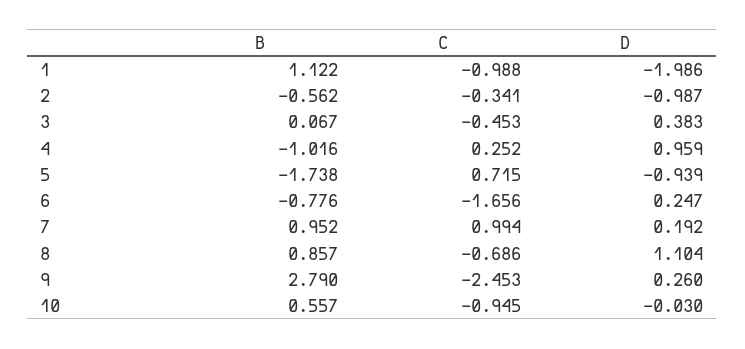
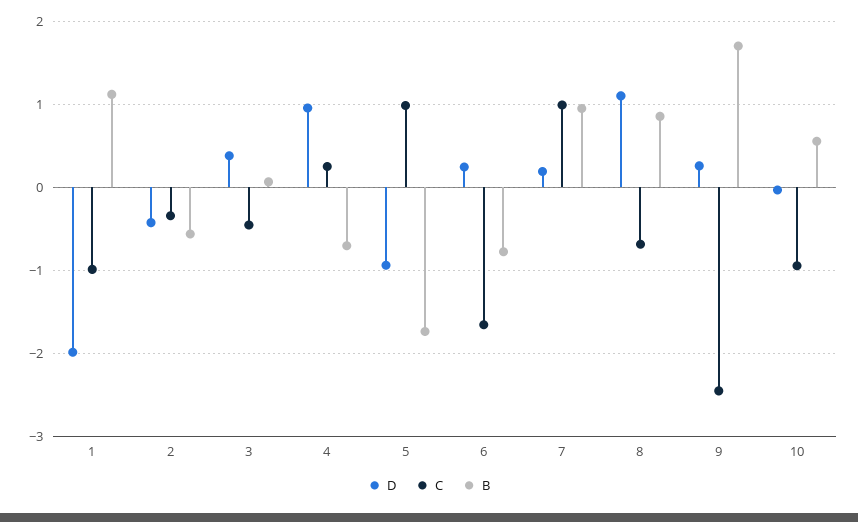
  {
    "B": {
      "1": 1.122,
      "2": -0.562,
      "3": 0.067,
-     "4": -1.016,
+     "4": -0.7,
      "5": -1.738,
      "6": -0.776,
      "7": 0.952,
      "8": 0.857,
-     "9": 2.79,
+     "9": 1.7,
      "10": 0.557
    },
    "C": {
      "1": -0.988,
      "2": -0.341,
      "3": -0.453,
      "4": 0.252,
-     "5": 0.715,
+     "5": 1,
      "6": -1.656,
      "7": 0.994,
      "8": -0.686,
      "9": -2.453,
      "10": -0.945
    },
    "D": {
      "1": -1.986,
-     "2": -0.987,
+     "2": -0.4,
      "3": 0.383,
      "4": 0.959,
      "5": -0.939,
      "6": 0.247,
      "7": 0.192,
      "8": 1.104,
      "9": 0.26,
      "10": -0.03
    }
  }

